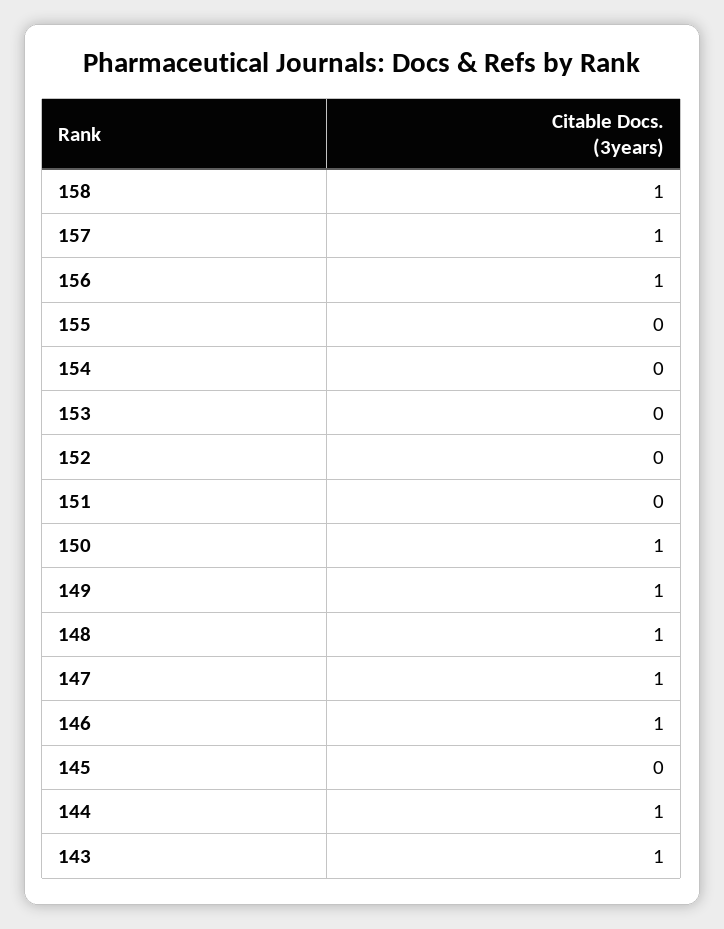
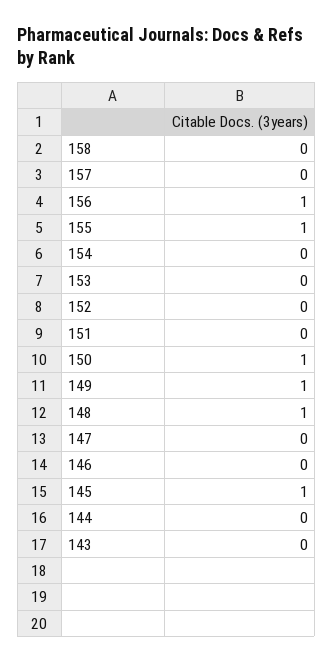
  {
-   "158": 1,
+   "158": 0,
-   "157": 1,
+   "157": 0,
    "156": 1,
-   "155": 0,
+   "155": 1,
    "154": 0,
    "153": 0,
    "152": 0,
    "151": 0,
    "150": 1,
    "149": 1,
    "148": 1,
-   "147": 1,
+   "147": 0,
-   "146": 1,
+   "146": 0,
-   "145": 0,
+   "145": 1,
-   "144": 1,
+   "144": 0,
-   "143": 1
+   "143": 0
  }

